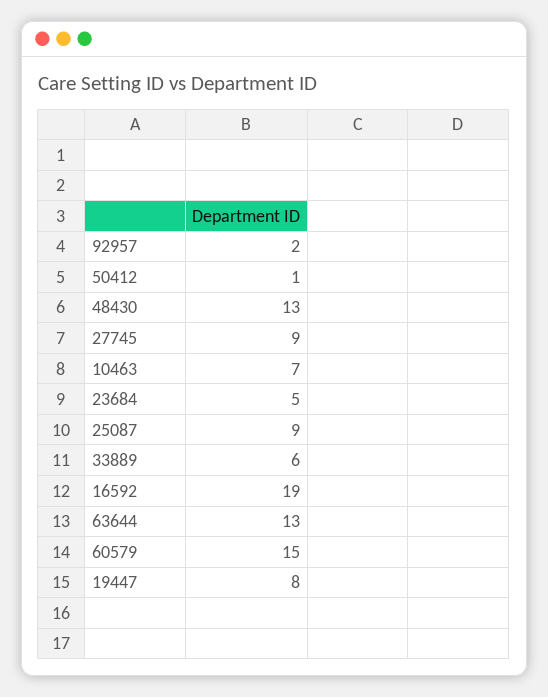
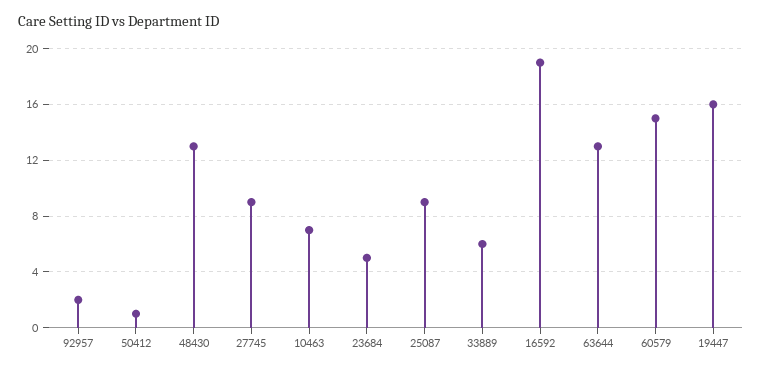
  {
    "92957": 2,
    "50412": 1,
    "48430": 13,
    "27745": 9,
    "10463": 7,
    "23684": 5,
    "25087": 9,
    "33889": 6,
    "16592": 19,
    "63644": 13,
    "60579": 15,
-   "19447": 8
+   "19447": 16
  }

